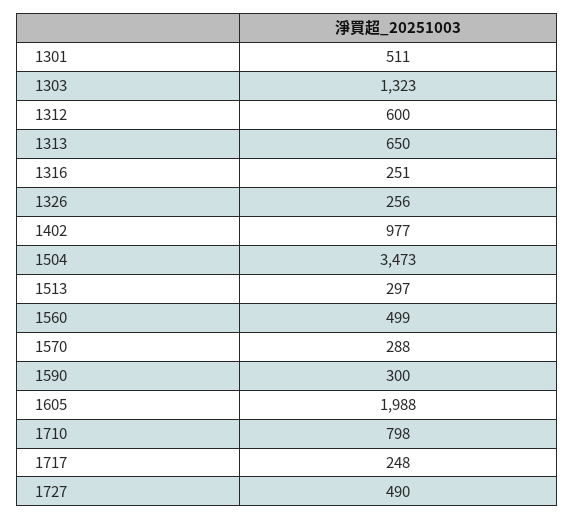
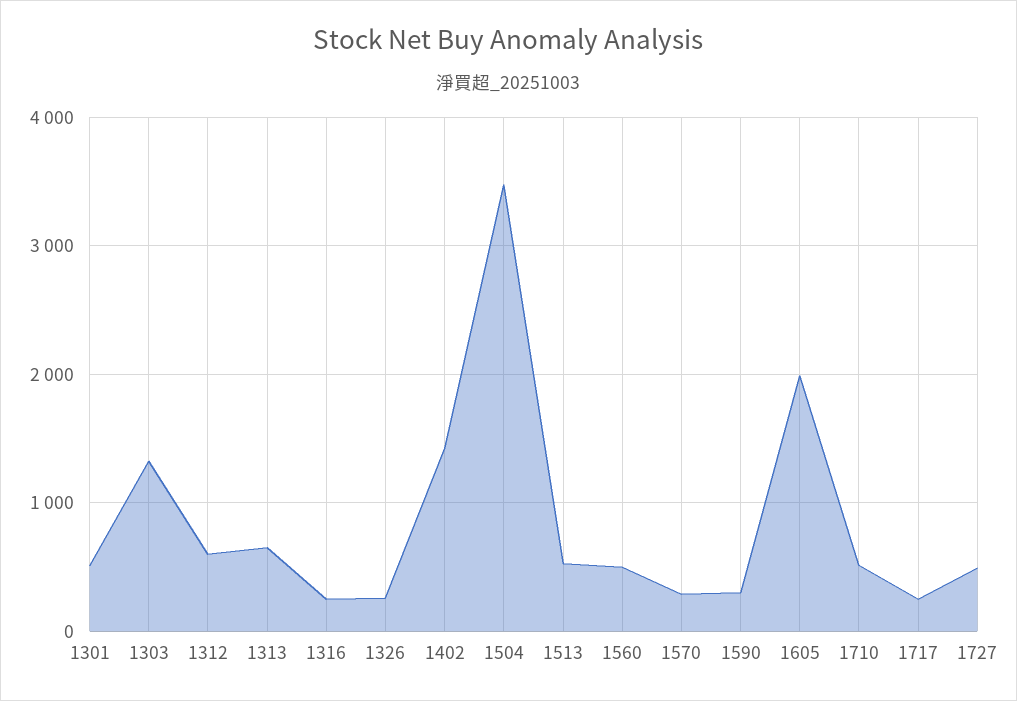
  {
    "1301": 511,
    "1303": 1323,
    "1312": 600,
    "1313": 650,
    "1316": 251,
    "1326": 256,
-   "1402": 977,
+   "1402": 1400,
    "1504": 3473,
-   "1513": 297,
+   "1513": 500,
    "1560": 499,
    "1570": 288,
    "1590": 300,
    "1605": 1988,
-   "1710": 798,
+   "1710": 500,
    "1717": 248,
    "1727": 490
  }

